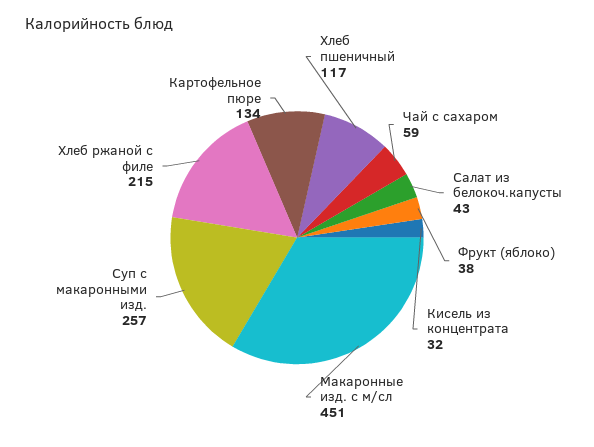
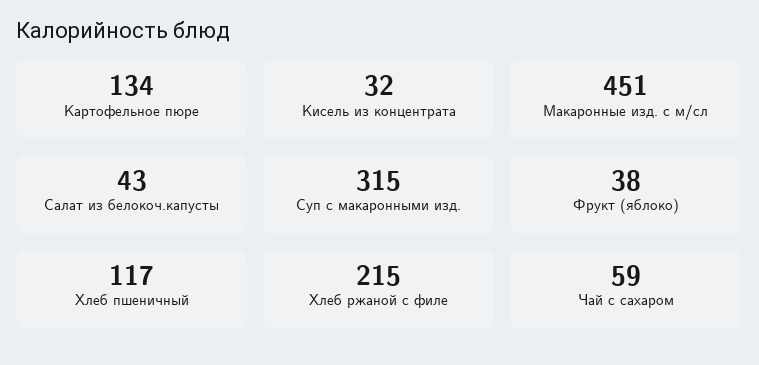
  {
    "Хлеб пшеничный": 117,
    "Чай с сахаром": 59,
    "Салат из белокоч.капусты": 43,
    "Фрукт (яблоко)": 38,
    "Кисель из концентрата": 32,
    "Макаронные изд. с м/сл": 451,
-   "Суп с макаронными изд.": 257,
+   "Суп с макаронными изд.": 315,
    "Хлеб ржаной с филе": 215,
    "Картофельное пюре": 134
  }

